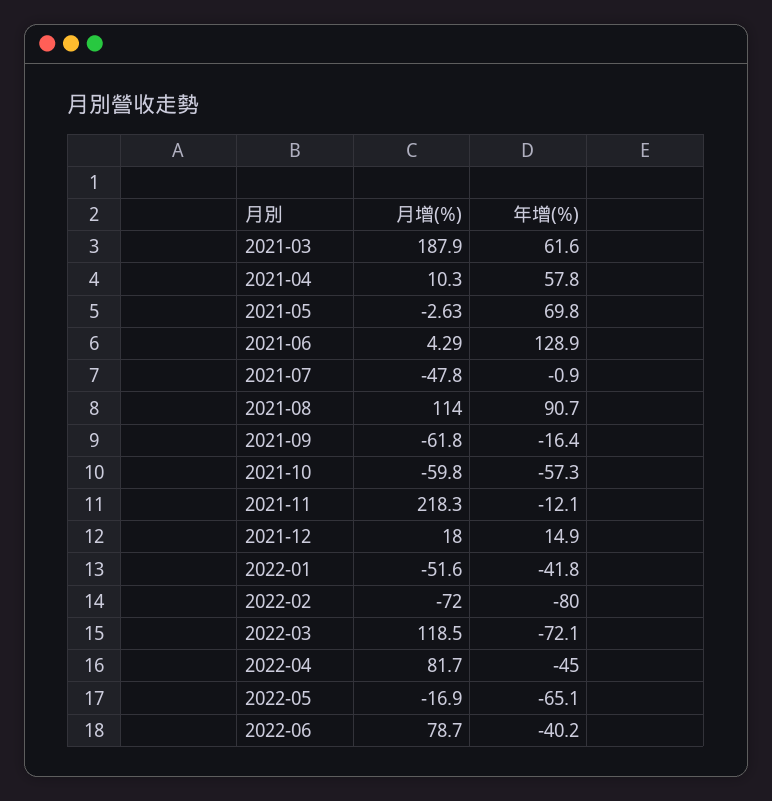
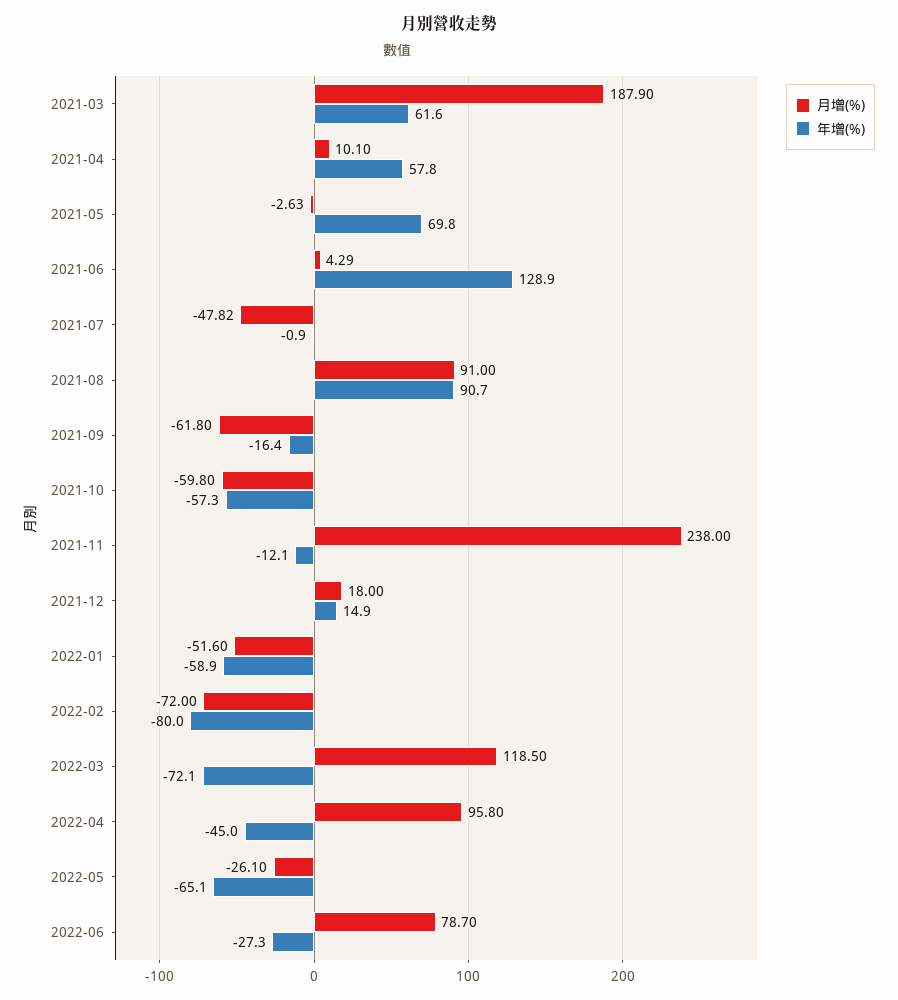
  {
    "月增(%)": {
      "2021-03": 187.9,
-     "2021-04": 10.3,
+     "2021-04": 10.1,
      "2021-05": -2.63,
      "2021-06": 4.29,
-     "2021-07": -47.8,
+     "2021-07": -47.82,
-     "2021-08": 114,
+     "2021-08": 91,
      "2021-09": -61.8,
      "2021-10": -59.8,
-     "2021-11": 218.3,
+     "2021-11": 238,
      "2021-12": 18,
      "2022-01": -51.6,
      "2022-02": -72,
      "2022-03": 118.5,
-     "2022-04": 81.7,
+     "2022-04": 95.8,
-     "2022-05": -16.9,
+     "2022-05": -26.1,
      "2022-06": 78.7
    },
    "年增(%)": {
      "2021-03": 61.6,
      "2021-04": 57.8,
      "2021-05": 69.8,
      "2021-06": 128.9,
      "2021-07": -0.9,
      "2021-08": 90.7,
      "2021-09": -16.4,
      "2021-10": -57.3,
      "2021-11": -12.1,
      "2021-12": 14.9,
-     "2022-01": -41.8,
+     "2022-01": -58.9,
      "2022-02": -80,
      "2022-03": -72.1,
      "2022-04": -45,
      "2022-05": -65.1,
-     "2022-06": -40.2
+     "2022-06": -27.3
    }
  }

